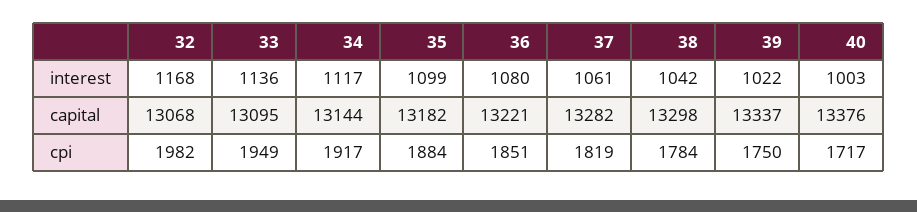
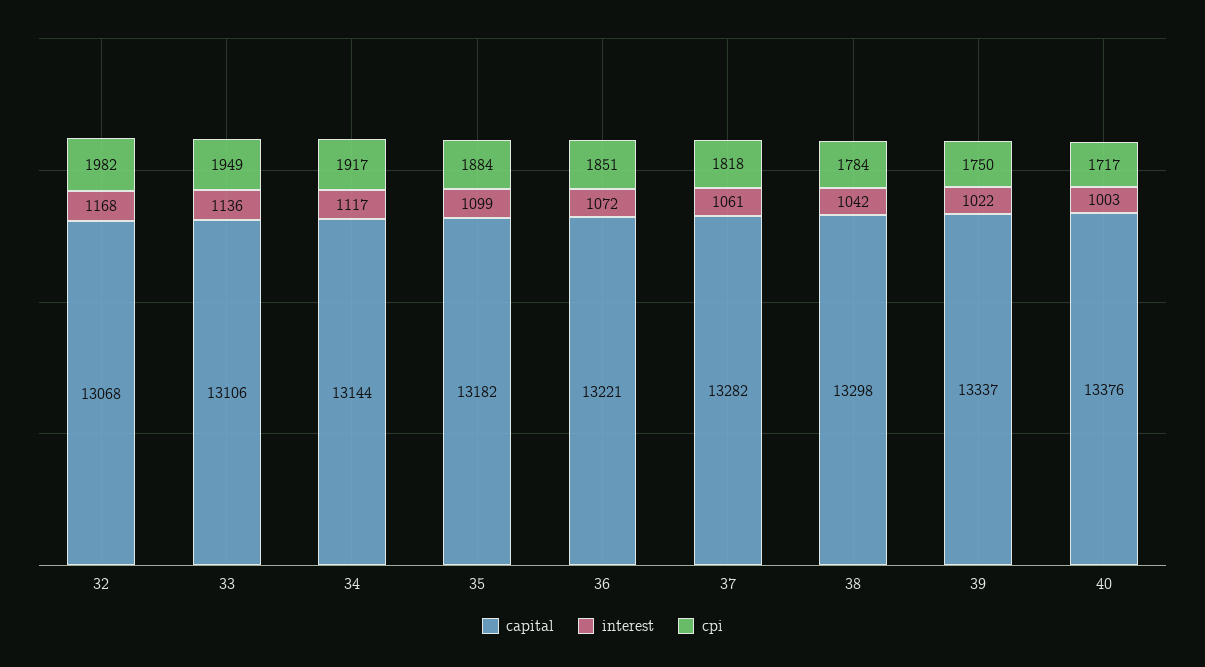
  {
    "interest": {
      "32": 1168,
      "33": 1136,
      "34": 1117,
      "35": 1099,
-     "36": 1080,
+     "36": 1072,
      "37": 1061,
      "38": 1042,
      "39": 1022,
      "40": 1003
    },
    "capital": {
      "32": 13068,
-     "33": 13095,
+     "33": 13106,
      "34": 13144,
      "35": 13182,
      "36": 13221,
      "37": 13282,
      "38": 13298,
      "39": 13337,
      "40": 13376
    },
    "cpi": {
      "32": 1982,
      "33": 1949,
      "34": 1917,
      "35": 1884,
      "36": 1851,
-     "37": 1819,
+     "37": 1818,
      "38": 1784,
      "39": 1750,
      "40": 1717
    }
  }

